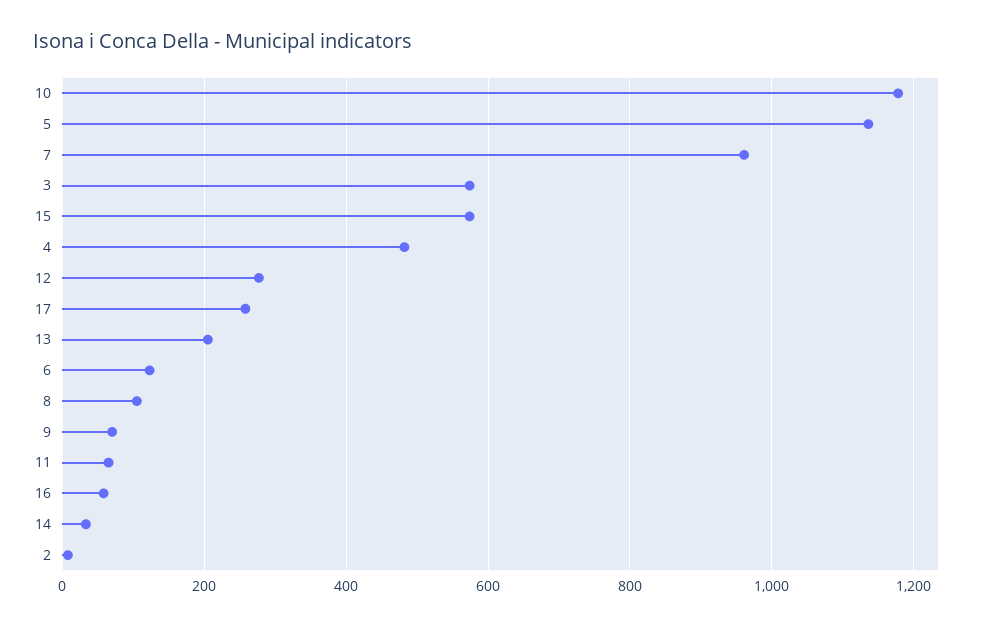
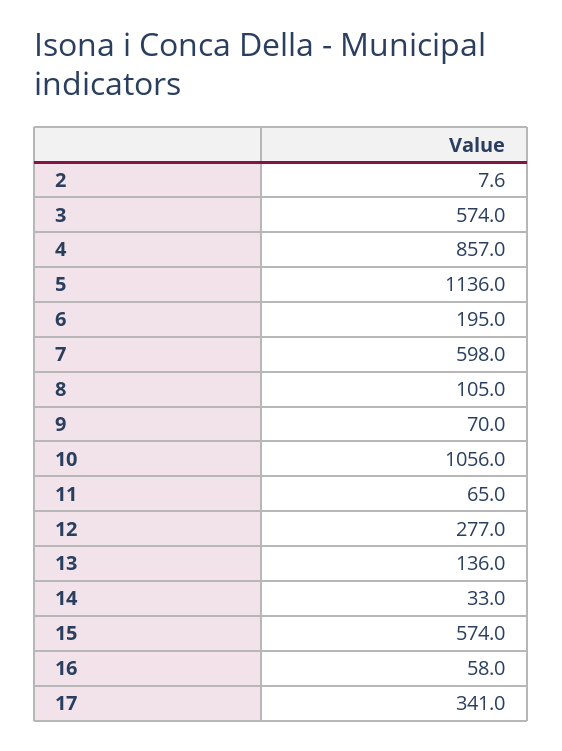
  {
-   "10": 1180,
+   "10": 1056,
    "5": 1136,
-   "7": 960,
+   "7": 598,
    "3": 574,
    "15": 574,
-   "4": 480,
+   "4": 857,
    "12": 277,
-   "17": 260,
+   "17": 341,
-   "13": 200,
+   "13": 136,
-   "6": 120,
+   "6": 195,
    "8": 105,
    "9": 70,
    "11": 65,
    "16": 58,
    "14": 33,
    "2": 7.6
  }

